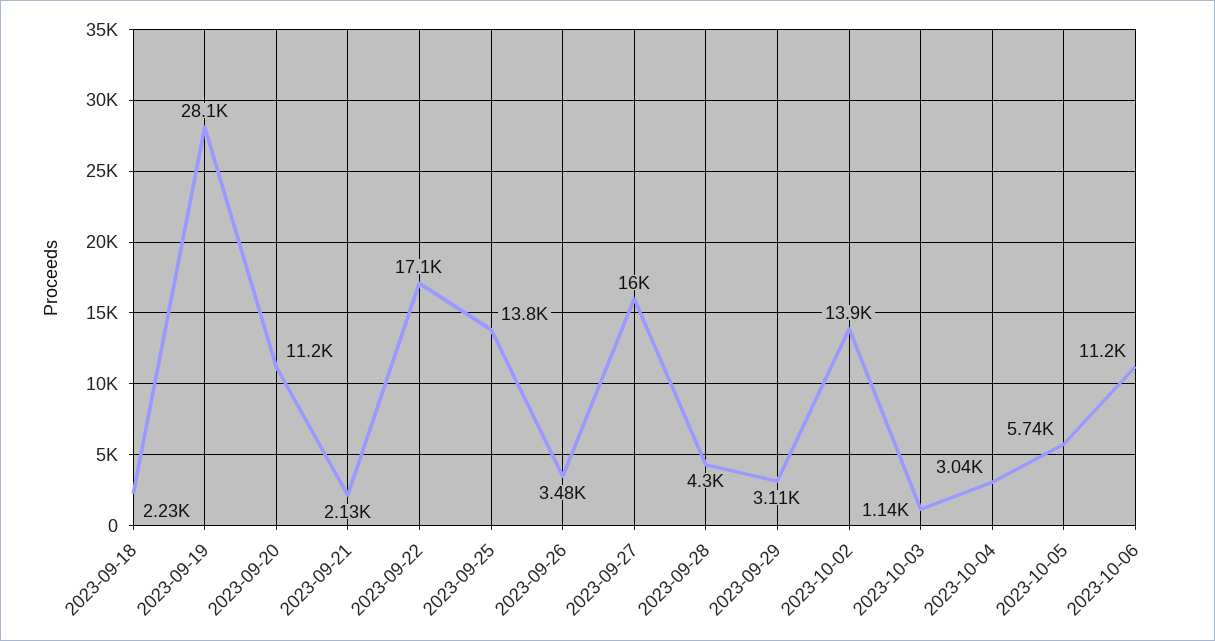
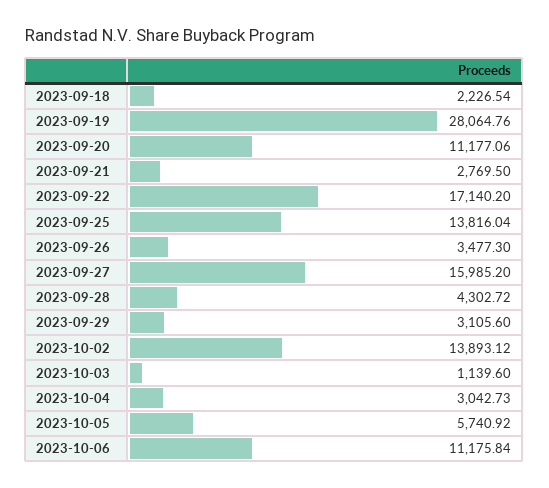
  {
    "2023-09-18": 2226.54,
    "2023-09-19": 28064.76,
    "2023-09-20": 11177.06,
-   "2023-09-21": 2130,
+   "2023-09-21": 2769.5,
    "2023-09-22": 17140.2,
    "2023-09-25": 13816.04,
    "2023-09-26": 3477.3,
    "2023-09-27": 15985.2,
    "2023-09-28": 4302.72,
    "2023-09-29": 3105.6,
    "2023-10-02": 13893.12,
    "2023-10-03": 1139.6,
    "2023-10-04": 3042.73,
    "2023-10-05": 5740.92,
    "2023-10-06": 11175.84
  }

